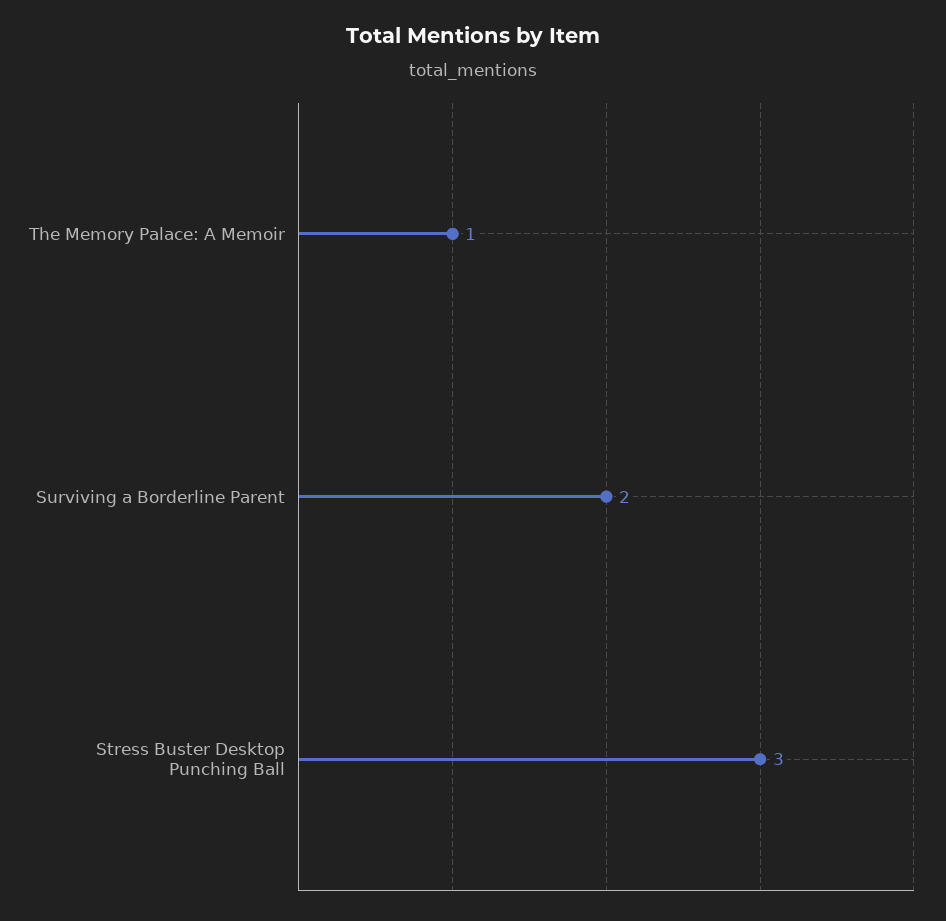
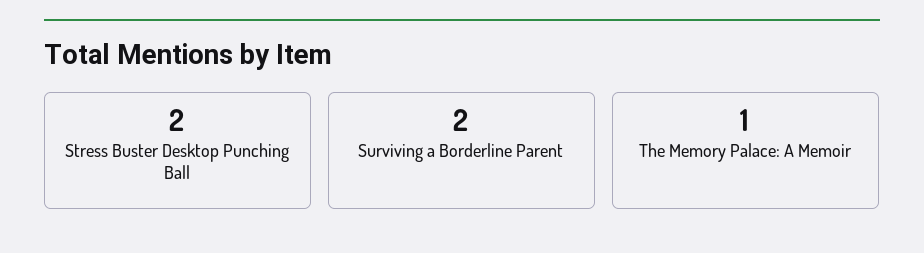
  {
    "The Memory Palace: A Memoir": 1,
    "Surviving a Borderline Parent": 2,
-   "Stress Buster Desktop Punching Ball": 3
+   "Stress Buster Desktop Punching Ball": 2
  }

